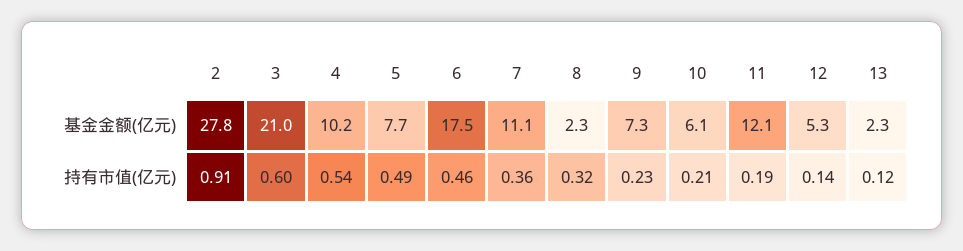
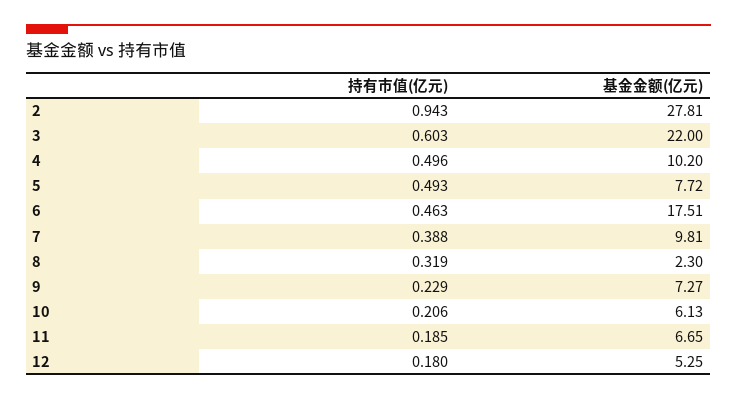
  {
    "2": {
      "基金金额(亿元)": 27.81,
-     "持有市值(亿元)": 0.91
+     "持有市值(亿元)": 0.943
    },
    "3": {
-     "基金金额(亿元)": 21,
+     "基金金额(亿元)": 22,
      "持有市值(亿元)": 0.603
    },
    "4": {
      "基金金额(亿元)": 10.2,
-     "持有市值(亿元)": 0.54
+     "持有市值(亿元)": 0.496
    },
    "5": {
      "基金金额(亿元)": 7.72,
      "持有市值(亿元)": 0.493
    },
    "6": {
      "基金金额(亿元)": 17.51,
      "持有市值(亿元)": 0.463
    },
    "7": {
-     "基金金额(亿元)": 11.1,
+     "基金金额(亿元)": 9.81,
-     "持有市值(亿元)": 0.36
+     "持有市值(亿元)": 0.388
    },
    "8": {
      "基金金额(亿元)": 2.3,
      "持有市值(亿元)": 0.319
    },
    "9": {
      "基金金额(亿元)": 7.27,
      "持有市值(亿元)": 0.229
    },
    "10": {
      "基金金额(亿元)": 6.13,
      "持有市值(亿元)": 0.206
    },
    "11": {
-     "基金金额(亿元)": 12.1,
+     "基金金额(亿元)": 6.65,
      "持有市值(亿元)": 0.185
    },
    "12": {
      "基金金额(亿元)": 5.25,
-     "持有市值(亿元)": 0.14
+     "持有市值(亿元)": 0.18
-   },
+   }
-   "13": {
-     "基金金额(亿元)": 2.3,
-     "持有市值(亿元)": 0.12
-   }
  }

